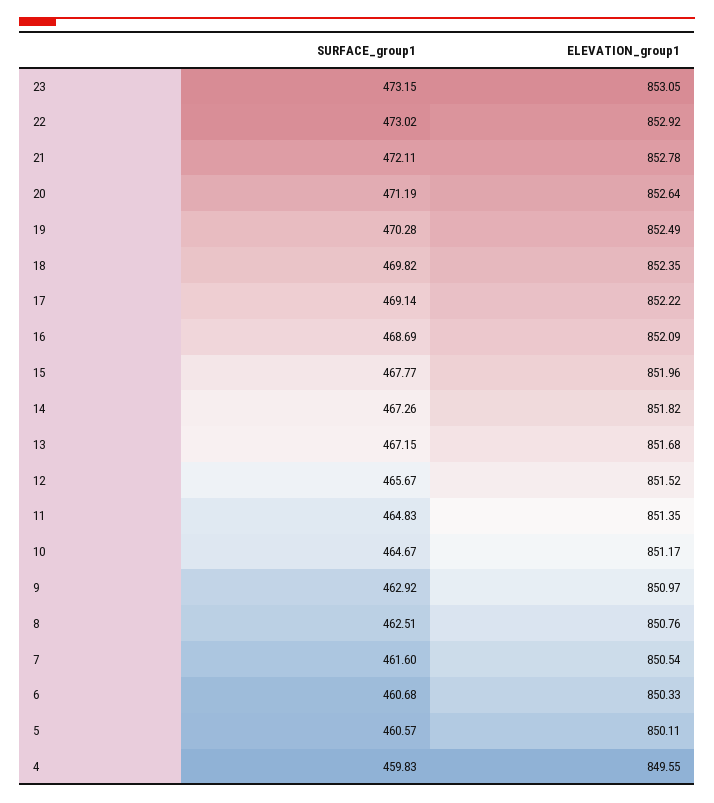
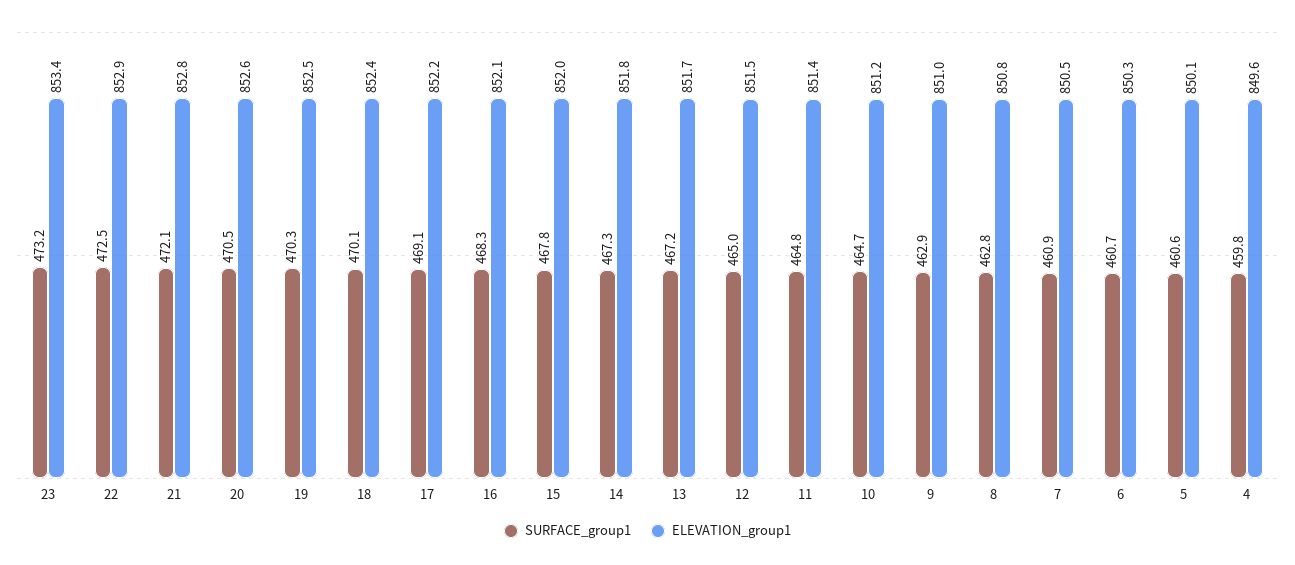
  {
    "SURFACE_group1": {
      "23": 473.15,
-     "22": 473.02,
+     "22": 472.5,
      "21": 472.11,
-     "20": 471.19,
+     "20": 470.5,
      "19": 470.28,
-     "18": 469.82,
+     "18": 470.1,
      "17": 469.14,
-     "16": 468.69,
+     "16": 468.3,
      "15": 467.77,
      "14": 467.26,
      "13": 467.15,
-     "12": 465.67,
+     "12": 465,
      "11": 464.83,
      "10": 464.67,
      "9": 462.92,
-     "8": 462.51,
+     "8": 462.8,
-     "7": 461.6,
+     "7": 460.9,
      "6": 460.68,
      "5": 460.57,
      "4": 459.83
    },
    "ELEVATION_group1": {
-     "23": 853.05,
+     "23": 853.4,
      "22": 852.92,
      "21": 852.78,
      "20": 852.64,
      "19": 852.49,
      "18": 852.35,
      "17": 852.22,
      "16": 852.09,
      "15": 851.96,
      "14": 851.82,
      "13": 851.68,
      "12": 851.52,
      "11": 851.35,
      "10": 851.17,
      "9": 850.97,
      "8": 850.76,
      "7": 850.54,
      "6": 850.33,
      "5": 850.11,
      "4": 849.55
    }
  }

